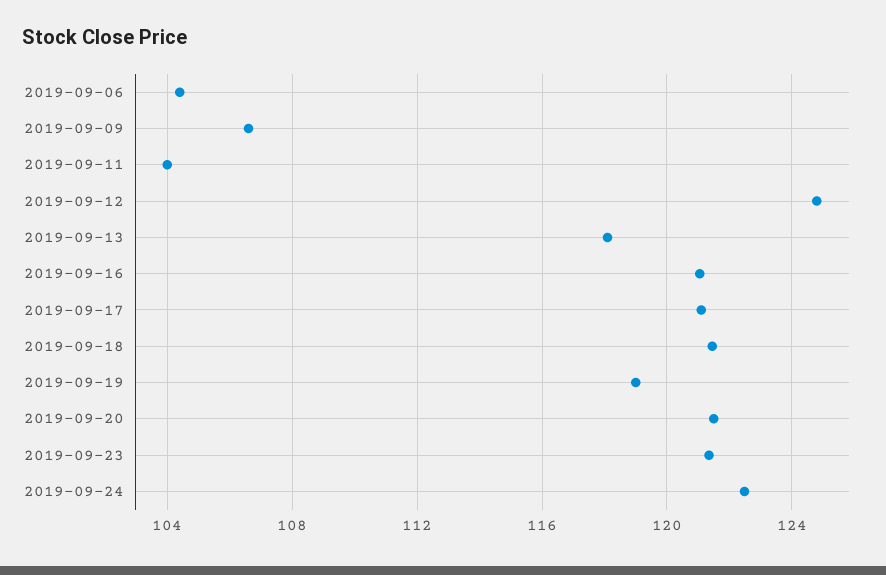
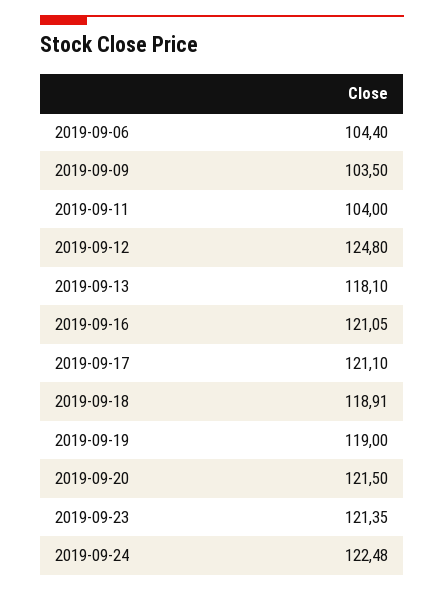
  {
    "2019-09-06": 104.4,
-   "2019-09-09": 106.5,
+   "2019-09-09": 103.5,
    "2019-09-11": 104,
    "2019-09-12": 124.8,
    "2019-09-13": 118.1,
    "2019-09-16": 121.05,
    "2019-09-17": 121.1,
-   "2019-09-18": 121.5,
+   "2019-09-18": 118.91,
    "2019-09-19": 119,
    "2019-09-20": 121.5,
    "2019-09-23": 121.35,
    "2019-09-24": 122.48
  }

